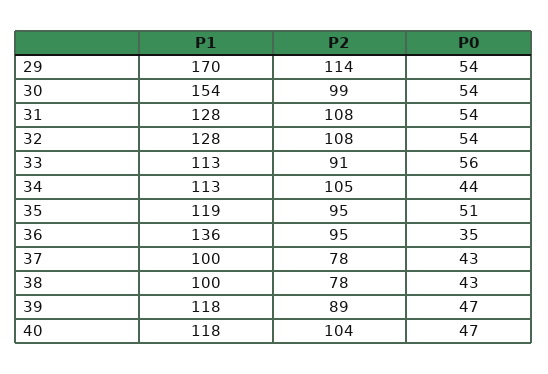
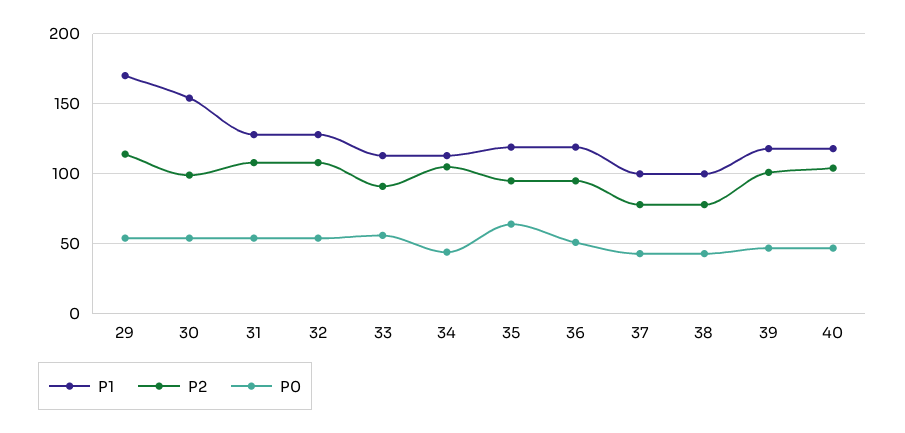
  {
    "P1": {
      "29": 170,
      "30": 154,
      "31": 128,
      "32": 128,
      "33": 113,
      "34": 113,
      "35": 119,
-     "36": 136,
+     "36": 120,
      "37": 100,
      "38": 100,
      "39": 118,
      "40": 118
    },
    "P2": {
      "29": 114,
      "30": 99,
      "31": 108,
      "32": 108,
      "33": 91,
      "34": 105,
      "35": 95,
      "36": 95,
      "37": 78,
      "38": 78,
-     "39": 89,
+     "39": 100,
      "40": 104
    },
    "P0": {
      "29": 54,
      "30": 54,
      "31": 54,
      "32": 54,
      "33": 56,
      "34": 44,
-     "35": 51,
+     "35": 65,
-     "36": 35,
+     "36": 50,
      "37": 43,
      "38": 43,
      "39": 47,
      "40": 47
    }
  }

